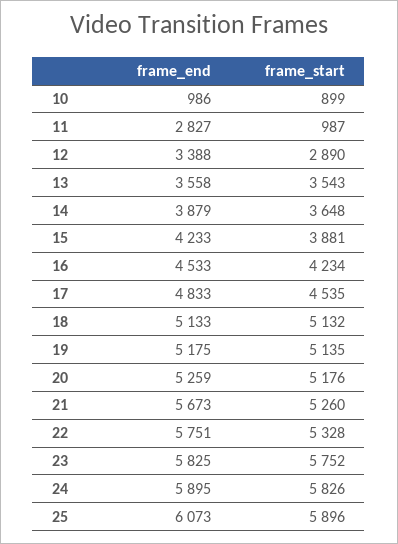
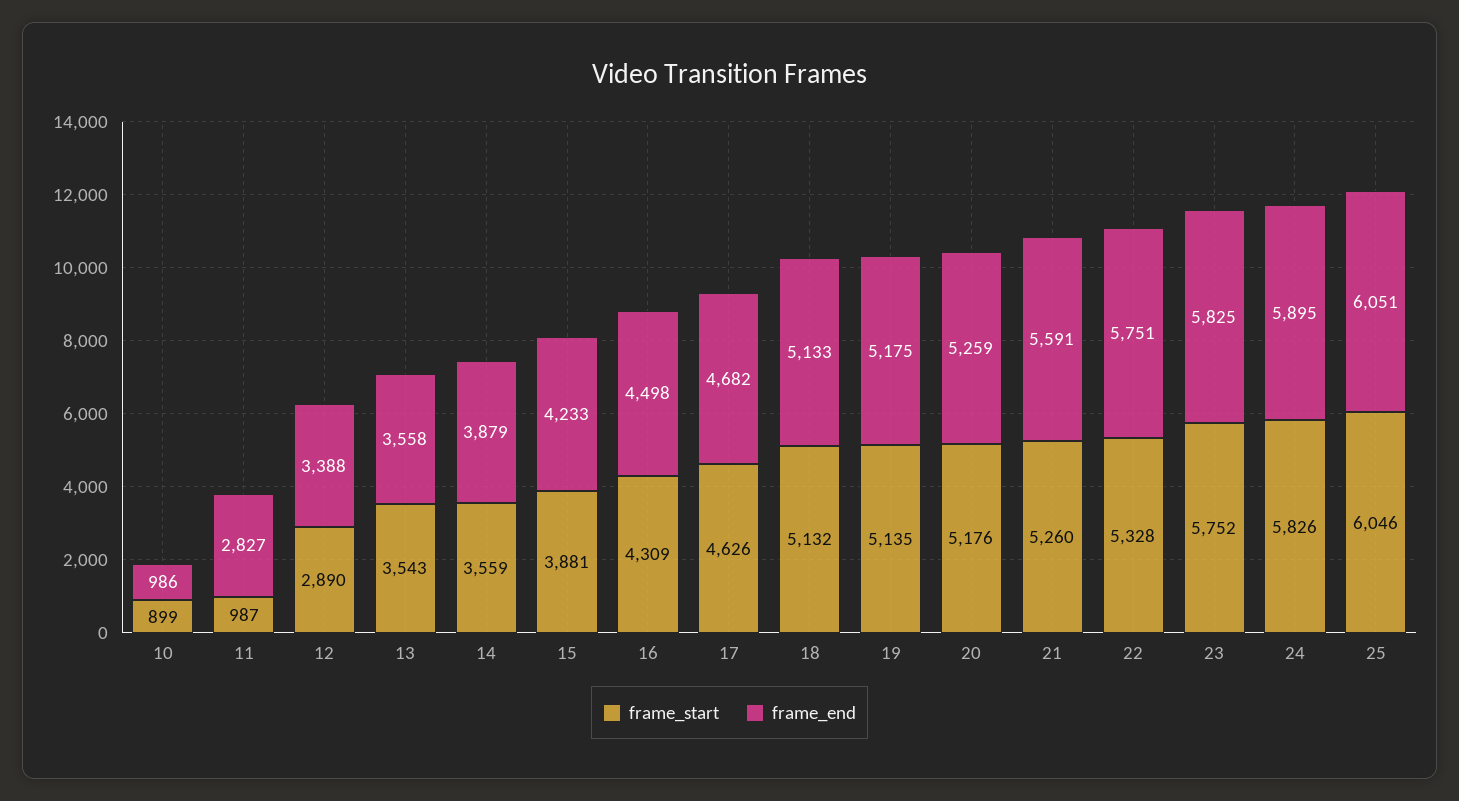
  {
    "frame_end": {
      "10": 986,
      "11": 2827,
      "12": 3388,
      "13": 3558,
      "14": 3879,
      "15": 4233,
-     "16": 4533,
+     "16": 4498,
-     "17": 4833,
+     "17": 4682,
      "18": 5133,
      "19": 5175,
      "20": 5259,
-     "21": 5673,
+     "21": 5591,
      "22": 5751,
      "23": 5825,
      "24": 5895,
-     "25": 6073
+     "25": 6051
    },
    "frame_start": {
      "10": 899,
      "11": 987,
      "12": 2890,
      "13": 3543,
-     "14": 3648,
+     "14": 3559,
      "15": 3881,
-     "16": 4234,
+     "16": 4309,
-     "17": 4535,
+     "17": 4626,
      "18": 5132,
      "19": 5135,
      "20": 5176,
      "21": 5260,
      "22": 5328,
      "23": 5752,
      "24": 5826,
-     "25": 5896
+     "25": 6046
    }
  }

